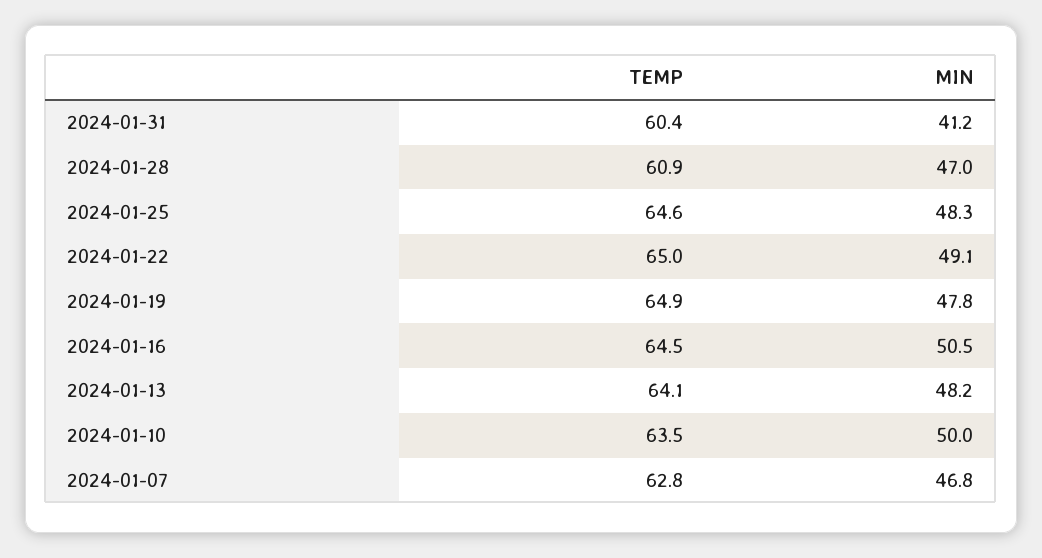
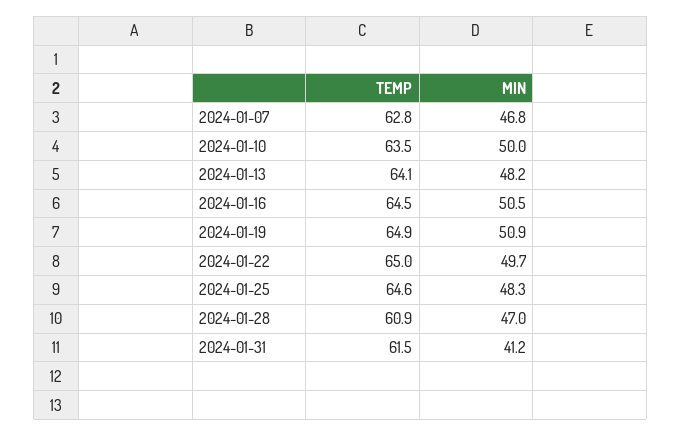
  {
    "TEMP": {
-     "2024-01-31": 60.4,
+     "2024-01-31": 61.5,
      "2024-01-28": 60.9,
      "2024-01-25": 64.6,
      "2024-01-22": 65,
      "2024-01-19": 64.9,
      "2024-01-16": 64.5,
      "2024-01-13": 64.1,
      "2024-01-10": 63.5,
      "2024-01-07": 62.8
    },
    "MIN": {
      "2024-01-31": 41.2,
      "2024-01-28": 47,
      "2024-01-25": 48.3,
-     "2024-01-22": 49.1,
+     "2024-01-22": 49.7,
-     "2024-01-19": 47.8,
+     "2024-01-19": 50.9,
      "2024-01-16": 50.5,
      "2024-01-13": 48.2,
      "2024-01-10": 50,
      "2024-01-07": 46.8
    }
  }

